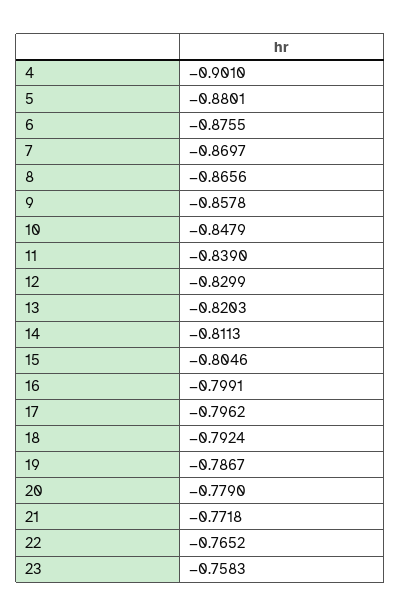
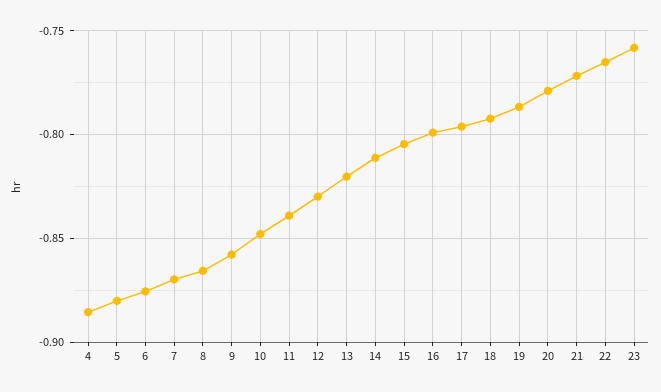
  {
-   "4": -0.901,
+   "4": -0.885,
    "5": -0.8801,
    "6": -0.8755,
    "7": -0.8697,
    "8": -0.8656,
    "9": -0.8578,
    "10": -0.8479,
    "11": -0.839,
    "12": -0.8299,
    "13": -0.8203,
    "14": -0.8113,
    "15": -0.8046,
    "16": -0.7991,
    "17": -0.7962,
    "18": -0.7924,
    "19": -0.7867,
    "20": -0.779,
    "21": -0.7718,
    "22": -0.7652,
    "23": -0.7583
  }

